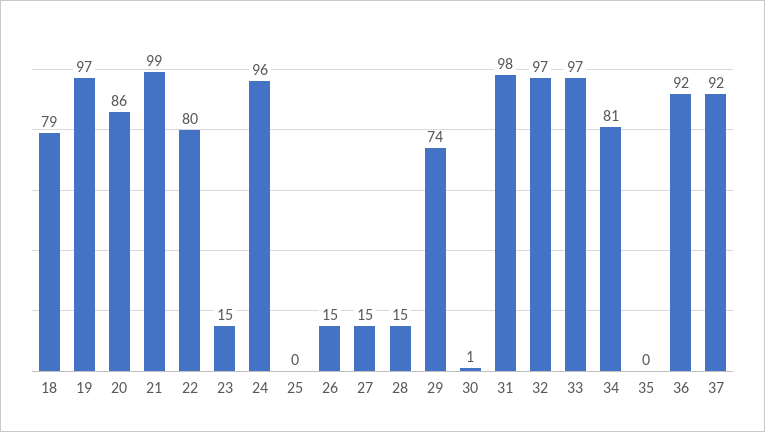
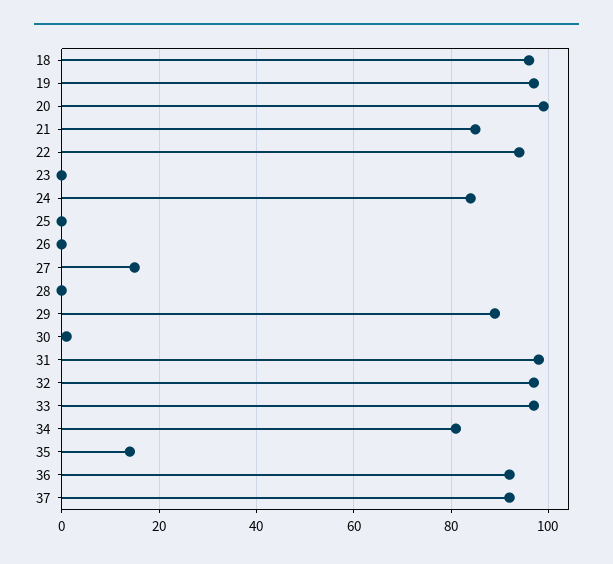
  {
-   "18": 79,
+   "18": 95,
    "19": 97,
-   "20": 86,
+   "20": 100,
-   "21": 99,
+   "21": 85,
-   "22": 80,
+   "22": 95,
-   "23": 15,
+   "23": 0,
-   "24": 96,
+   "24": 85,
    "25": 0,
-   "26": 15,
+   "26": 0,
    "27": 15,
-   "28": 15,
+   "28": 0,
-   "29": 74,
+   "29": 90,
    "30": 1,
    "31": 98,
    "32": 97,
    "33": 97,
    "34": 81,
-   "35": 0,
+   "35": 15,
    "36": 92,
    "37": 92
  }

